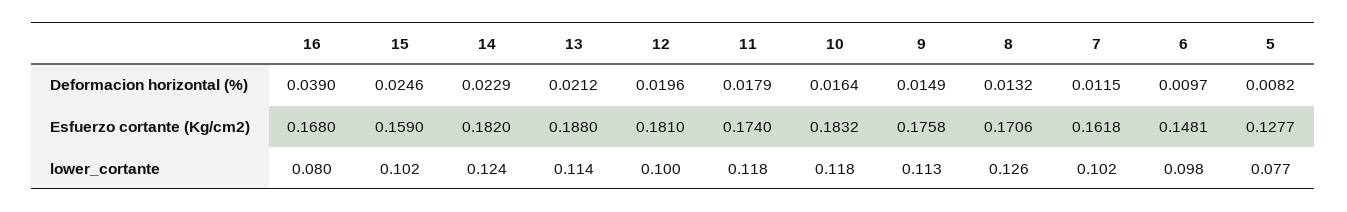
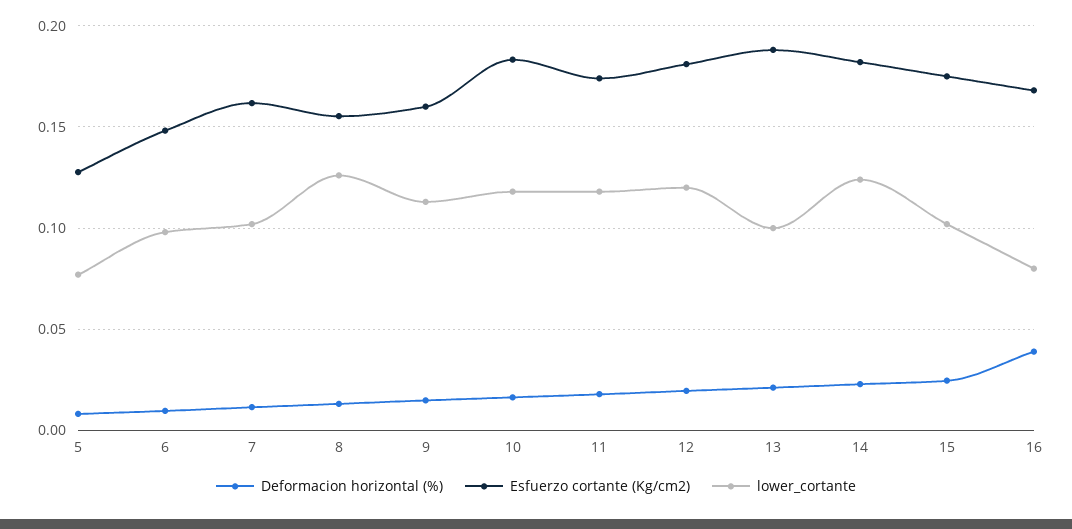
  {
    "Deformacion horizontal (%)": {
      "16": 0.039,
      "15": 0.0246,
      "14": 0.0229,
      "13": 0.0212,
      "12": 0.0196,
      "11": 0.0179,
      "10": 0.0164,
      "9": 0.0149,
      "8": 0.0132,
      "7": 0.0115,
      "6": 0.0097,
      "5": 0.0082
    },
    "Esfuerzo cortante (Kg/cm2)": {
      "16": 0.168,
-     "15": 0.159,
+     "15": 0.175,
      "14": 0.182,
      "13": 0.188,
      "12": 0.181,
      "11": 0.174,
      "10": 0.1832,
-     "9": 0.1758,
+     "9": 0.16,
-     "8": 0.1706,
+     "8": 0.155,
      "7": 0.1618,
      "6": 0.1481,
      "5": 0.1277
    },
    "lower_cortante": {
      "16": 0.08,
      "15": 0.102,
      "14": 0.124,
-     "13": 0.114,
+     "13": 0.1,
-     "12": 0.1,
+     "12": 0.12,
      "11": 0.118,
      "10": 0.118,
      "9": 0.113,
      "8": 0.126,
      "7": 0.102,
      "6": 0.098,
      "5": 0.077
    }
  }

